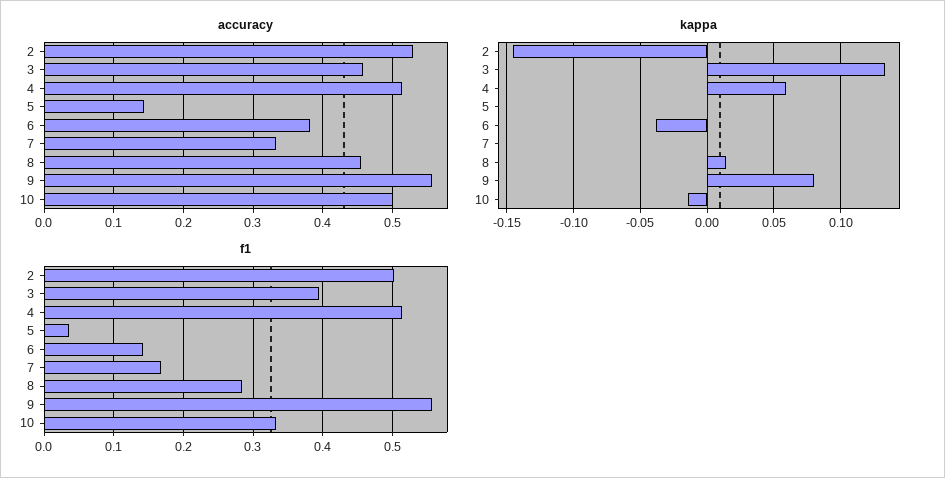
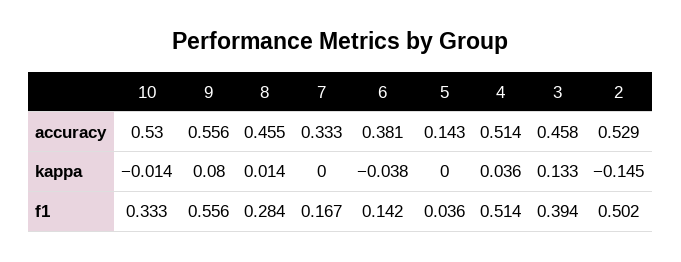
  {
    "accuracy": {
      "2": 0.529,
      "3": 0.458,
      "4": 0.514,
      "5": 0.143,
      "6": 0.381,
      "7": 0.333,
      "8": 0.455,
      "9": 0.556,
-     "10": 0.5
+     "10": 0.53
    },
    "kappa": {
      "2": -0.145,
      "3": 0.133,
-     "4": 0.06,
+     "4": 0.036,
      "5": 0,
      "6": -0.038,
      "7": 0,
      "8": 0.014,
      "9": 0.08,
      "10": -0.014
    },
    "f1": {
      "2": 0.502,
      "3": 0.394,
      "4": 0.514,
      "5": 0.036,
      "6": 0.142,
      "7": 0.167,
      "8": 0.284,
      "9": 0.556,
      "10": 0.333
    }
  }

